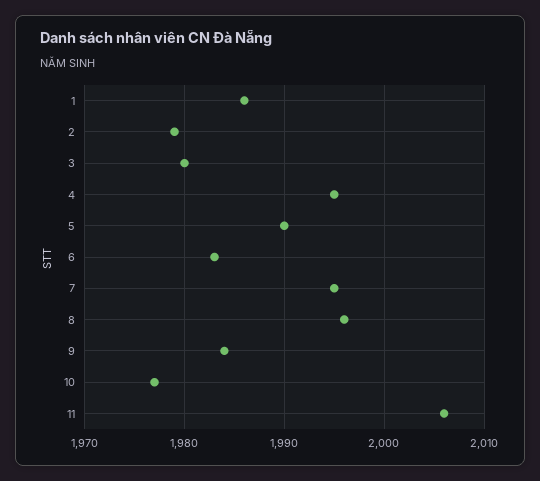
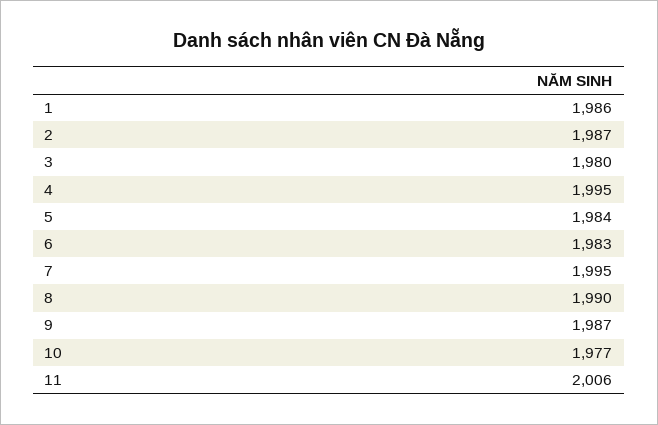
  {
    "1": 1986,
-   "2": 1979,
+   "2": 1987,
    "3": 1980,
    "4": 1995,
-   "5": 1990,
+   "5": 1984,
    "6": 1983,
    "7": 1995,
-   "8": 1996,
+   "8": 1990,
-   "9": 1984,
+   "9": 1987,
    "10": 1977,
    "11": 2006
  }

